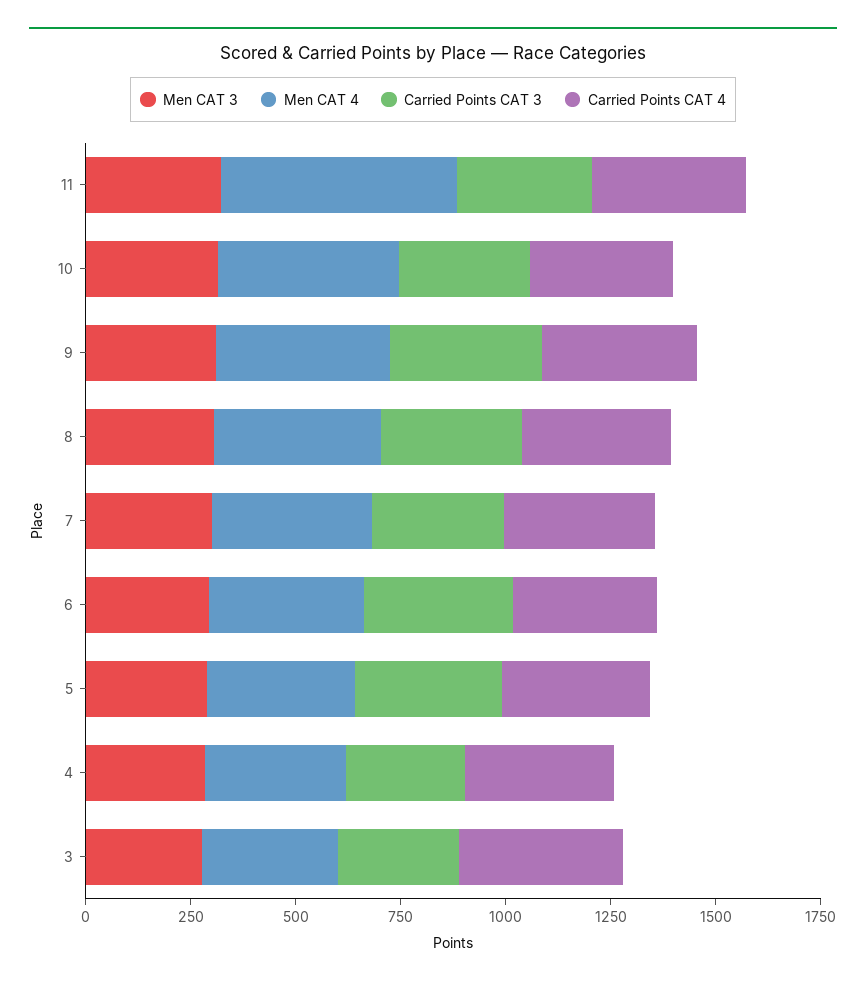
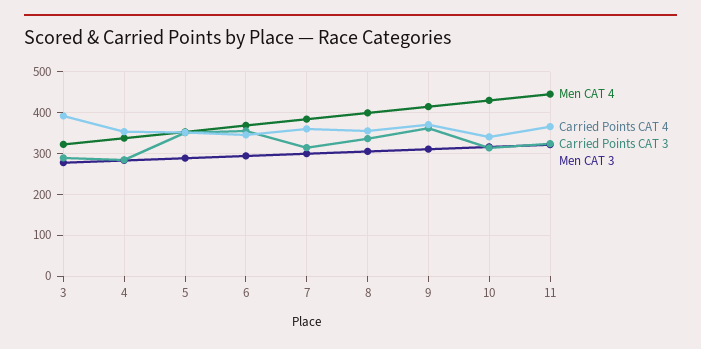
  {
    "Men CAT 3": {
      "11": 320,
      "10": 320,
      "9": 320,
      "8": 300,
      "7": 300,
      "6": 300,
      "5": 280,
      "4": 280,
      "3": 280
    },
    "Men CAT 4": {
-     "11": 550,
+     "11": 440,
      "10": 420,
      "9": 420,
      "8": 400,
      "7": 380,
      "6": 360,
      "5": 360,
      "4": 340,
      "3": 320
    },
    "Carried Points CAT 3": {
      "11": 320,
      "10": 320,
      "9": 360,
      "8": 340,
      "7": 320,
      "6": 360,
      "5": 360,
      "4": 280,
      "3": 280
    },
    "Carried Points CAT 4": {
      "11": 360,
      "10": 340,
      "9": 380,
      "8": 360,
      "7": 360,
      "6": 340,
      "5": 360,
      "4": 360,
      "3": 400
    }
  }

